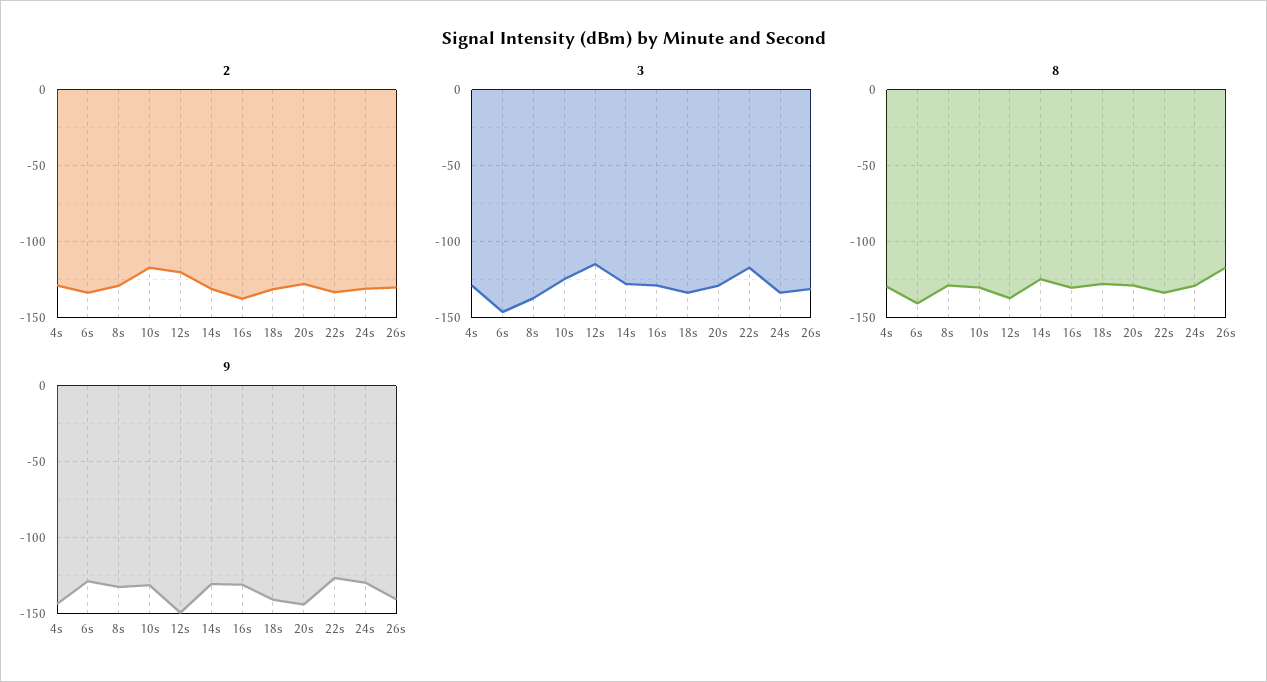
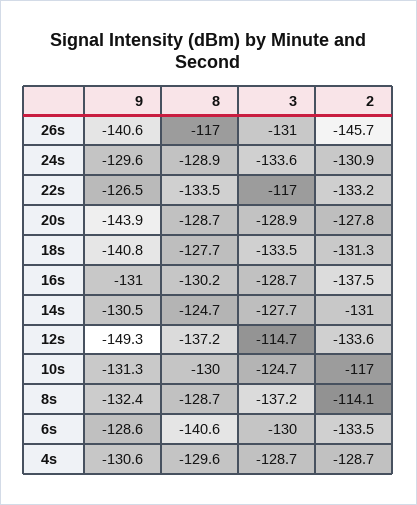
  {
    "2": {
      "4s": -128.7,
      "6s": -133.5,
-     "8s": -130,
+     "8s": -114.1,
      "10s": -117,
-     "12s": -120,
+     "12s": -133.6,
      "14s": -131,
      "16s": -137.5,
      "18s": -131.3,
      "20s": -127.8,
      "22s": -133.2,
      "24s": -130.9,
-     "26s": -130
+     "26s": -145.7
    },
    "3": {
      "4s": -128.7,
-     "6s": -145,
+     "6s": -130,
      "8s": -137.2,
      "10s": -124.7,
      "12s": -114.7,
      "14s": -127.7,
      "16s": -128.7,
      "18s": -133.5,
      "20s": -128.9,
      "22s": -117,
      "24s": -133.6,
      "26s": -131
    },
    "8": {
      "4s": -129.6,
      "6s": -140.6,
      "8s": -128.7,
      "10s": -130,
      "12s": -137.2,
      "14s": -124.7,
      "16s": -130.2,
      "18s": -127.7,
      "20s": -128.7,
      "22s": -133.5,
      "24s": -128.9,
      "26s": -117
    },
    "9": {
-     "4s": -145,
+     "4s": -130.6,
      "6s": -128.6,
      "8s": -132.4,
      "10s": -131.3,
      "12s": -149.3,
      "14s": -130.5,
      "16s": -131,
      "18s": -140.8,
      "20s": -143.9,
      "22s": -126.5,
      "24s": -129.6,
      "26s": -140.6
    }
  }

